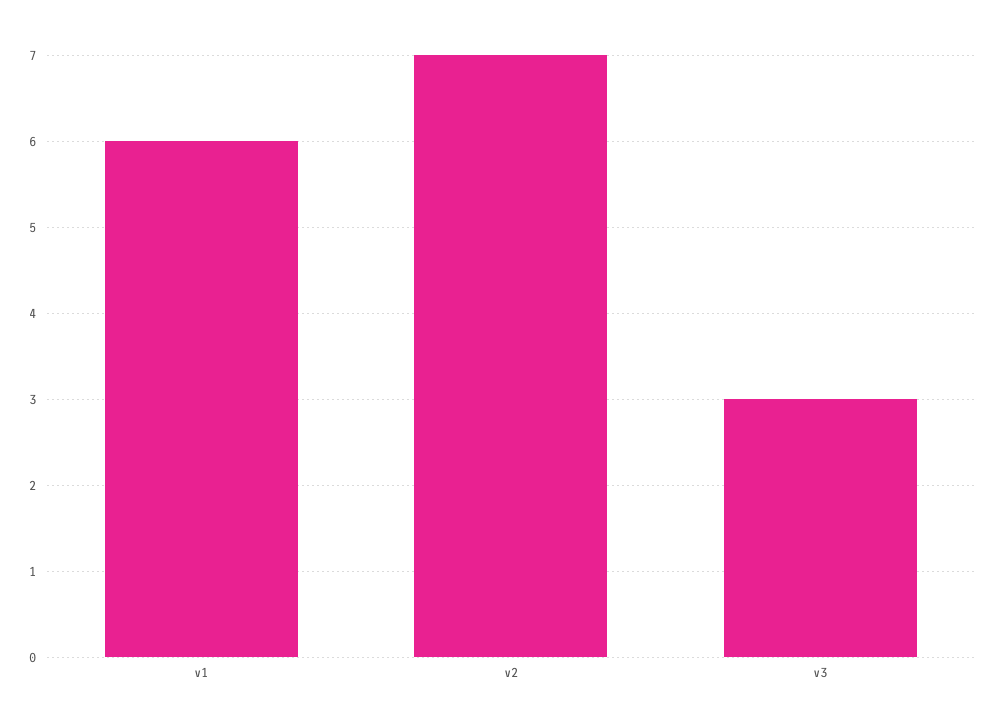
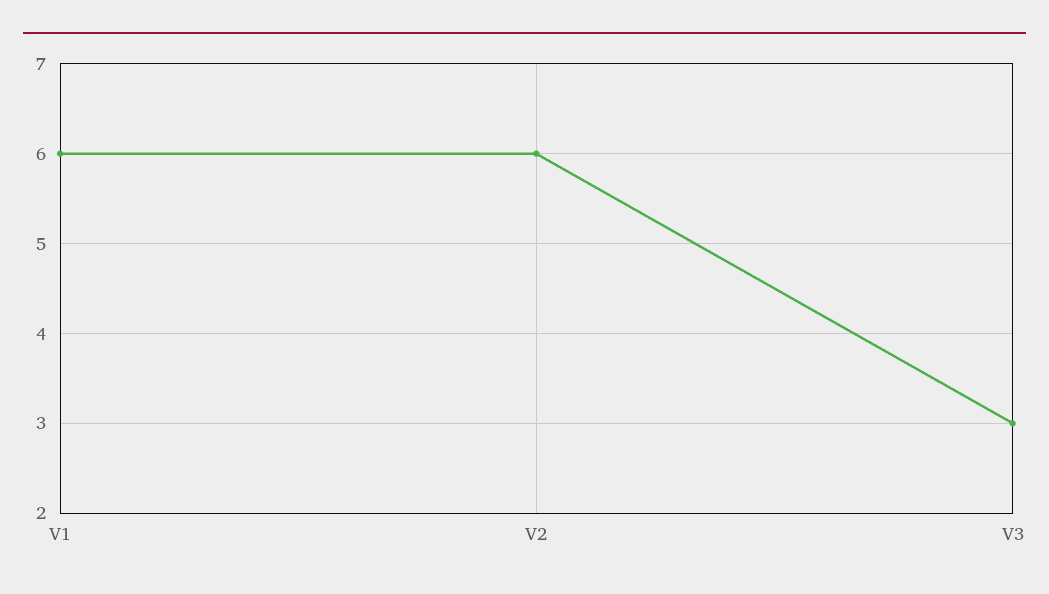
  {
    "v1": 6,
-   "v2": 7,
+   "v2": 6,
    "v3": 3
  }

